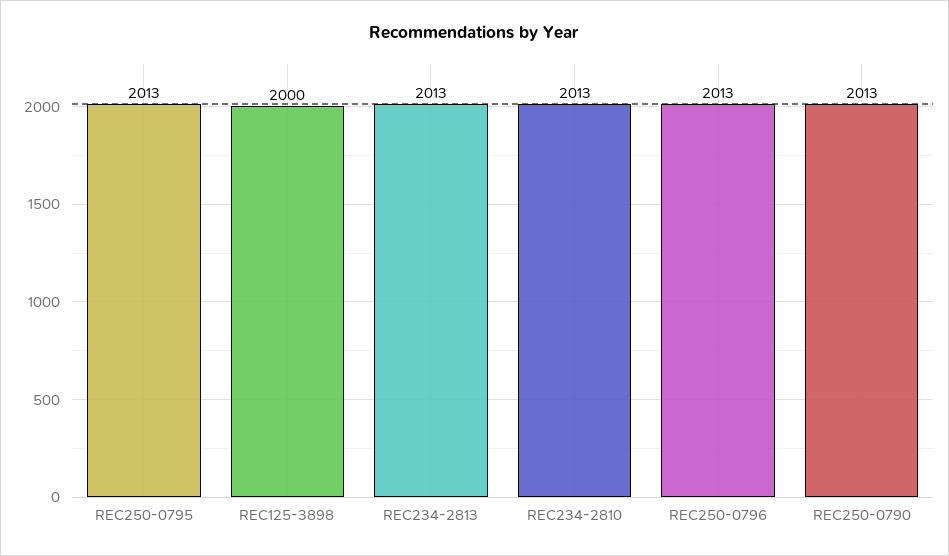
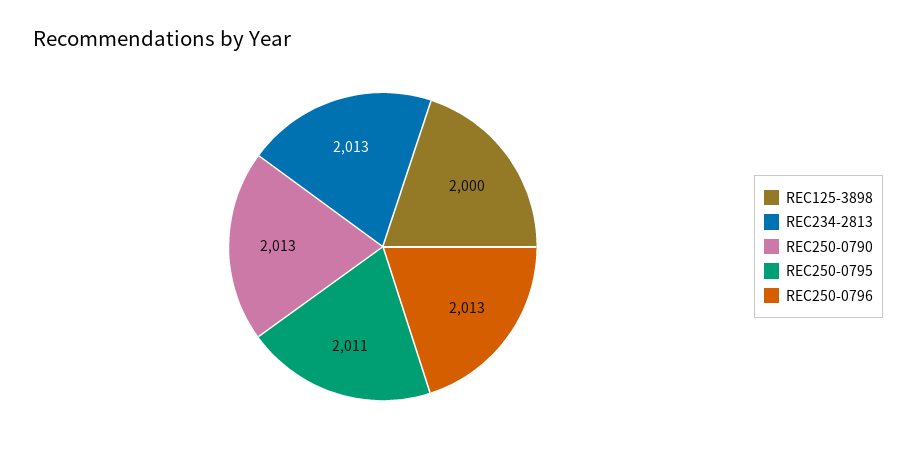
  {
-   "REC250-0795": 2013,
+   "REC250-0795": 2011,
    "REC125-3898": 2000,
    "REC234-2813": 2013,
-   "REC234-2810": 2013,
    "REC250-0796": 2013,
    "REC250-0790": 2013
  }

